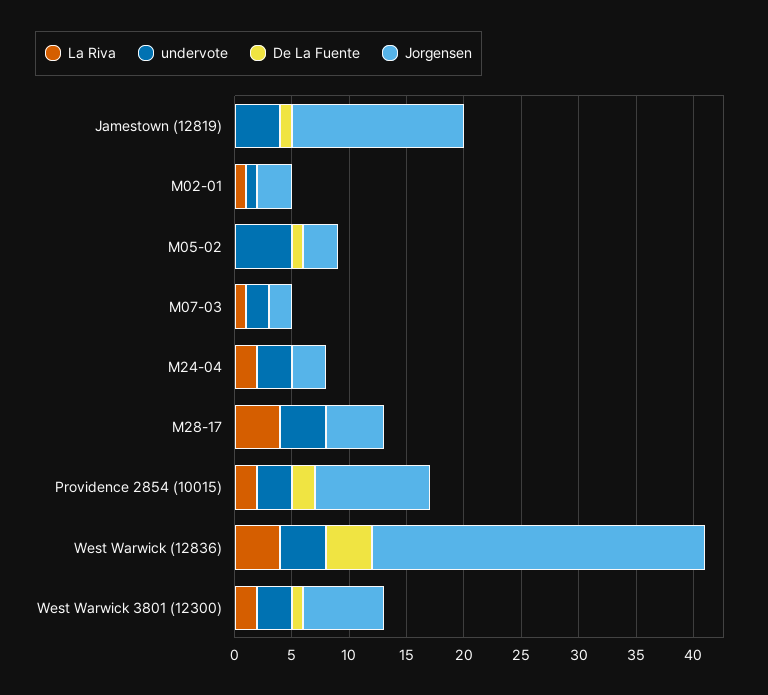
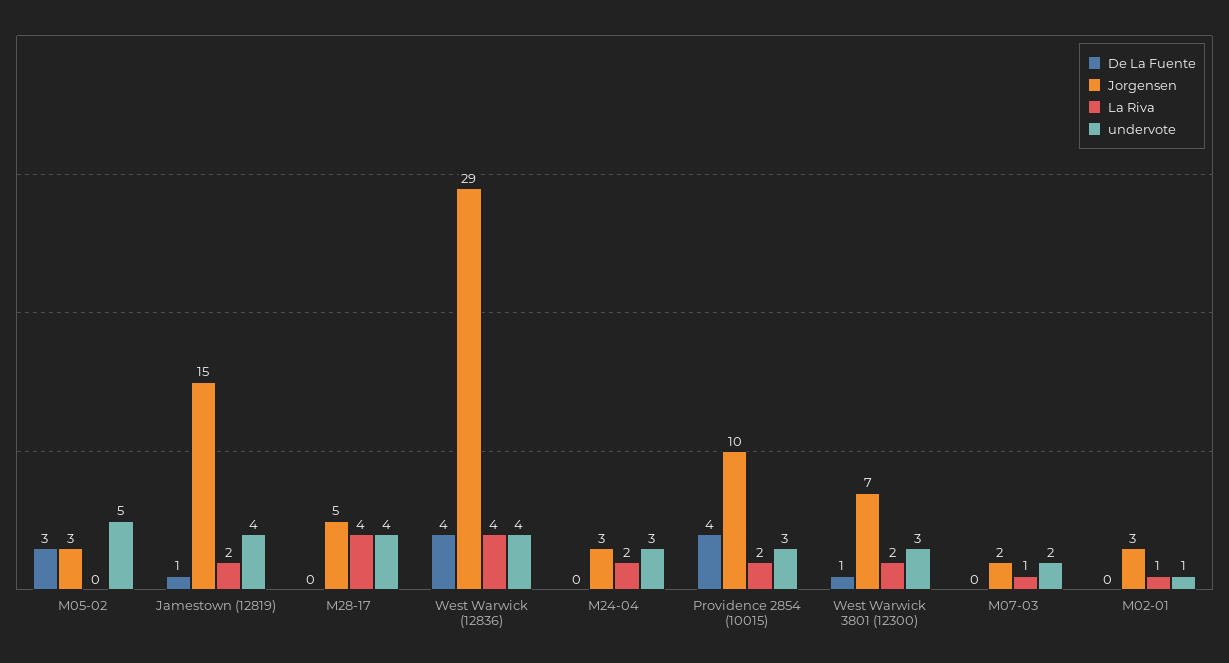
  {
    "La Riva": {
-     "Jamestown (12819)": 0,
+     "Jamestown (12819)": 2,
      "M02-01": 1,
      "M05-02": 0,
      "M07-03": 1,
      "M24-04": 2,
      "M28-17": 4,
      "Providence 2854 (10015)": 2,
      "West Warwick (12836)": 4,
      "West Warwick 3801 (12300)": 2
    },
    "undervote": {
      "Jamestown (12819)": 4,
      "M02-01": 1,
      "M05-02": 5,
      "M07-03": 2,
      "M24-04": 3,
      "M28-17": 4,
      "Providence 2854 (10015)": 3,
      "West Warwick (12836)": 4,
      "West Warwick 3801 (12300)": 3
    },
    "De La Fuente": {
      "Jamestown (12819)": 1,
      "M02-01": 0,
-     "M05-02": 1,
+     "M05-02": 3,
      "M07-03": 0,
      "M24-04": 0,
      "M28-17": 0,
-     "Providence 2854 (10015)": 2,
+     "Providence 2854 (10015)": 4,
      "West Warwick (12836)": 4,
      "West Warwick 3801 (12300)": 1
    },
    "Jorgensen": {
      "Jamestown (12819)": 15,
      "M02-01": 3,
      "M05-02": 3,
      "M07-03": 2,
      "M24-04": 3,
      "M28-17": 5,
      "Providence 2854 (10015)": 10,
      "West Warwick (12836)": 29,
      "West Warwick 3801 (12300)": 7
    }
  }

